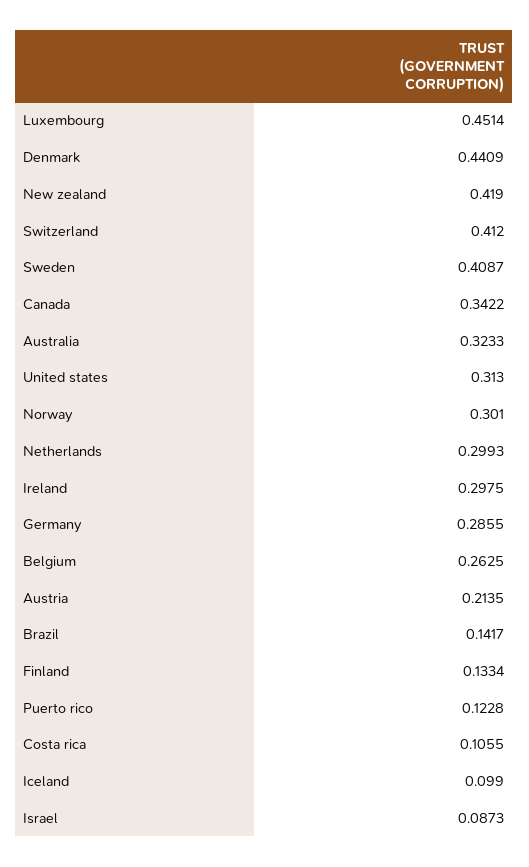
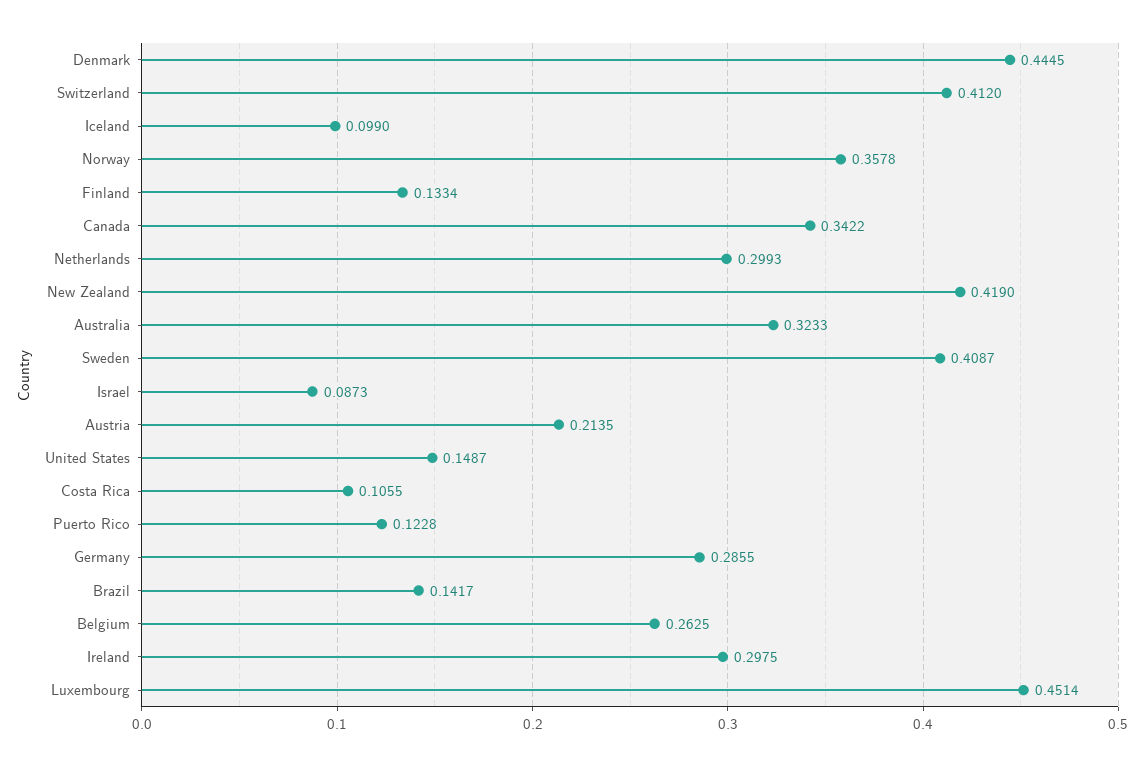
  {
    "Luxembourg": 0.4514,
-   "Denmark": 0.4409,
+   "Denmark": 0.4445,
    "New zealand": 0.419,
    "Switzerland": 0.412,
    "Sweden": 0.4087,
    "Canada": 0.3422,
    "Australia": 0.3233,
-   "United states": 0.313,
+   "United states": 0.1487,
-   "Norway": 0.301,
+   "Norway": 0.3578,
    "Netherlands": 0.2993,
    "Ireland": 0.2975,
    "Germany": 0.2855,
    "Belgium": 0.2625,
    "Austria": 0.2135,
    "Brazil": 0.1417,
    "Finland": 0.1334,
    "Puerto rico": 0.1228,
    "Costa rica": 0.1055,
    "Iceland": 0.099,
    "Israel": 0.0873
  }

